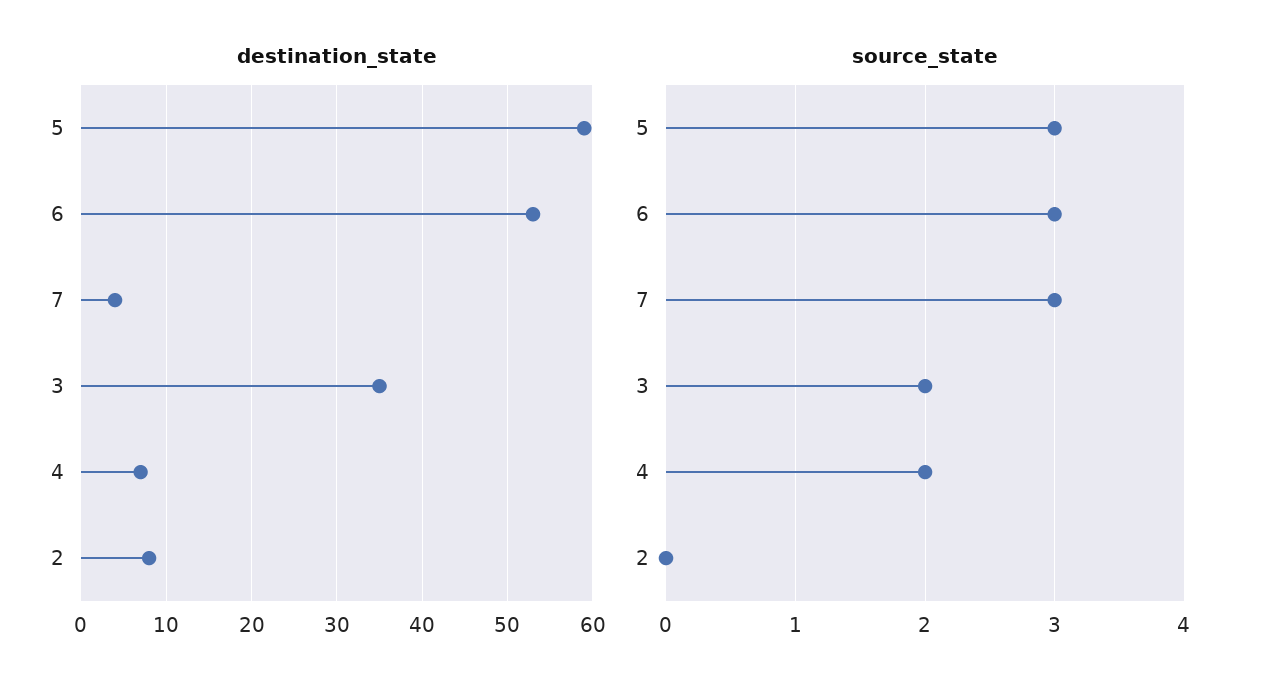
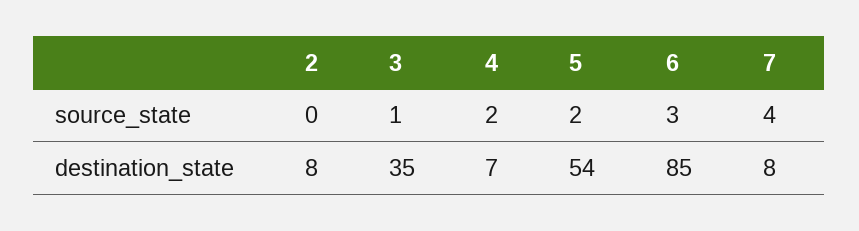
  {
    "destination_state": {
-     "5": 59,
+     "5": 54,
-     "6": 53,
+     "6": 85,
-     "7": 4,
+     "7": 8,
      "3": 35,
      "4": 7,
      "2": 8
    },
    "source_state": {
-     "5": 3,
+     "5": 2,
      "6": 3,
-     "7": 3,
+     "7": 4,
-     "3": 2,
+     "3": 1,
      "4": 2,
      "2": 0
    }
  }

